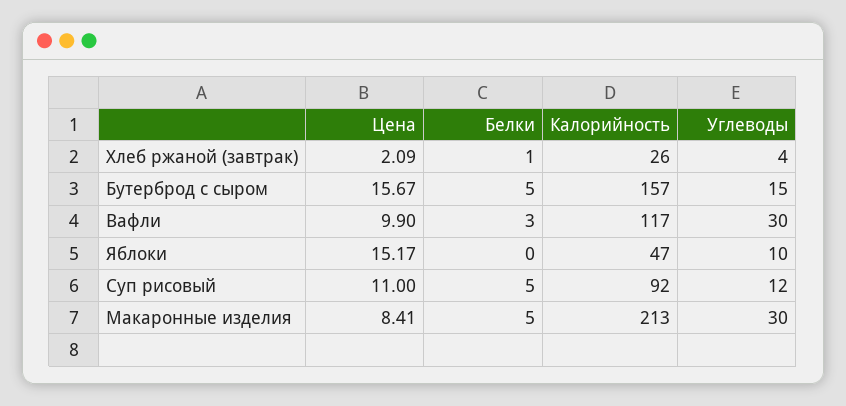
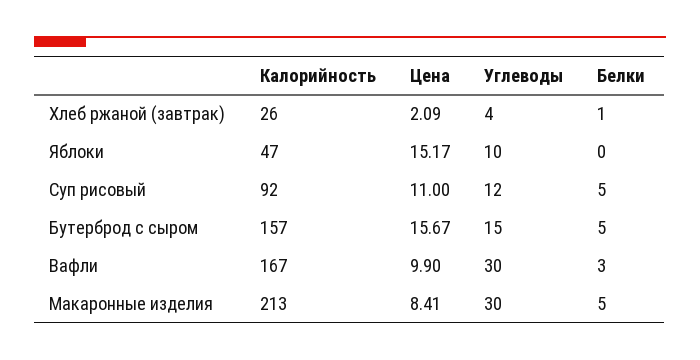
  {
    "Цена": {
      "Хлеб ржаной (завтрак)": 2.09,
      "Бутерброд с сыром": 15.67,
      "Вафли": 9.9,
      "Яблоки": 15.17,
      "Суп рисовый": 11,
      "Макаронные изделия": 8.41
    },
    "Белки": {
      "Хлеб ржаной (завтрак)": 1,
      "Бутерброд с сыром": 5,
      "Вафли": 3,
      "Яблоки": 0,
      "Суп рисовый": 5,
      "Макаронные изделия": 5
    },
    "Калорийность": {
      "Хлеб ржаной (завтрак)": 26,
      "Бутерброд с сыром": 157,
-     "Вафли": 117,
+     "Вафли": 167,
      "Яблоки": 47,
      "Суп рисовый": 92,
      "Макаронные изделия": 213
    },
    "Углеводы": {
      "Хлеб ржаной (завтрак)": 4,
      "Бутерброд с сыром": 15,
      "Вафли": 30,
      "Яблоки": 10,
      "Суп рисовый": 12,
      "Макаронные изделия": 30
    }
  }

